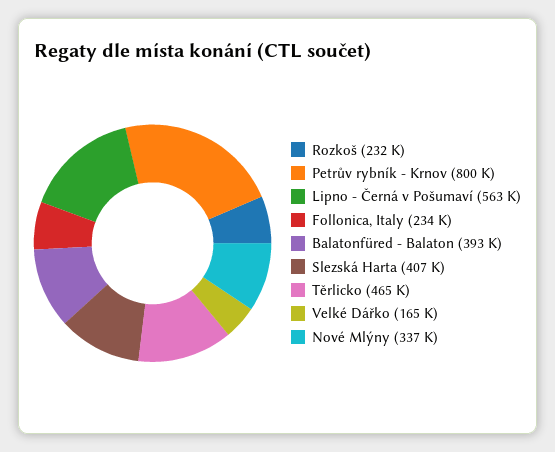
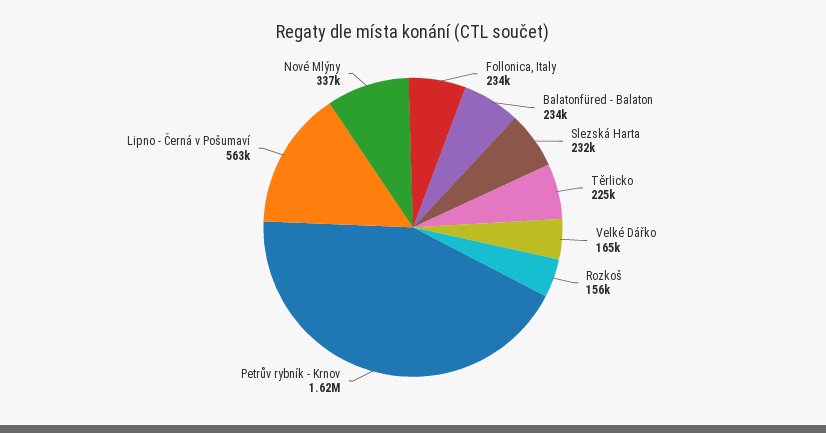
  {
-   "Rozkoš": 232000,
+   "Rozkoš": 156000,
-   "Petrův rybník - Krnov": 800000,
+   "Petrův rybník - Krnov": 1620000,
    "Lipno - Černá v Pošumaví": 563000,
    "Follonica, Italy": 234000,
-   "Balatonfüred - Balaton": 393000,
+   "Balatonfüred - Balaton": 234000,
-   "Slezská Harta": 407000,
+   "Slezská Harta": 232000,
-   "Těrlicko": 465000,
+   "Těrlicko": 225000,
    "Velké Dářko": 165000,
    "Nové Mlýny": 337000
  }

